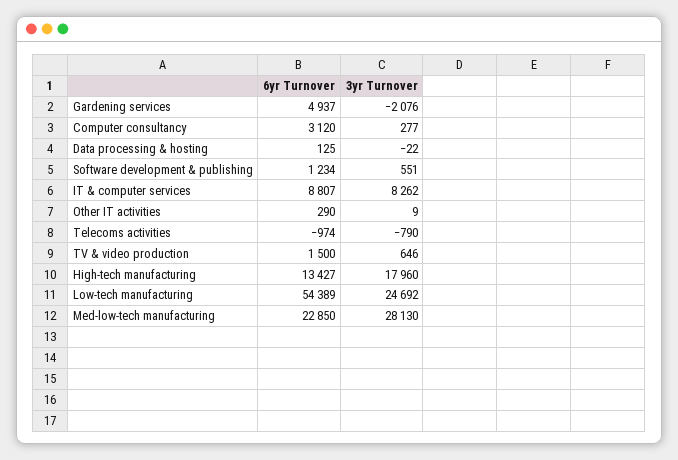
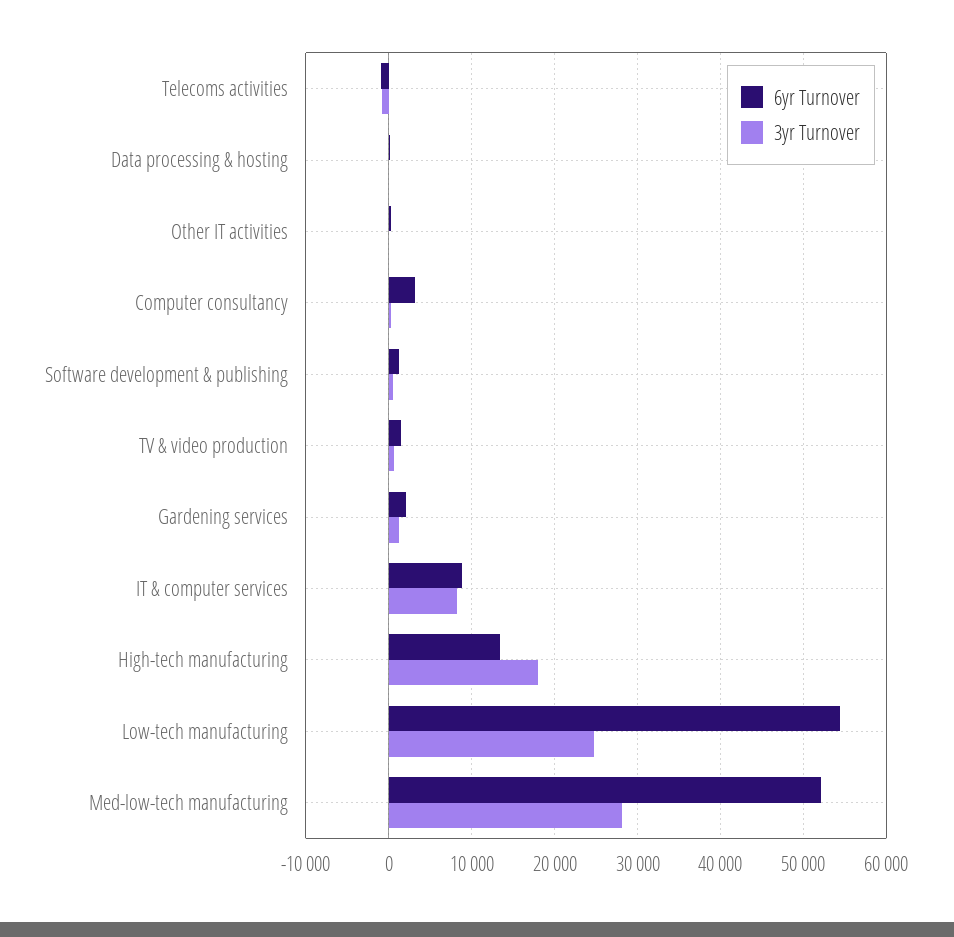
  {
    "6yr Turnover": {
-     "Gardening services": 4937,
+     "Gardening services": 2000,
      "Computer consultancy": 3120,
      "Data processing & hosting": 125,
      "Software development & publishing": 1234,
      "IT & computer services": 8807,
      "Other IT activities": 290,
      "Telecoms activities": -974,
      "TV & video production": 1500,
      "High-tech manufacturing": 13427,
      "Low-tech manufacturing": 54389,
-     "Med-low-tech manufacturing": 22850
+     "Med-low-tech manufacturing": 52000
    },
    "3yr Turnover": {
-     "Gardening services": -2076,
+     "Gardening services": 1000,
      "Computer consultancy": 277,
      "Data processing & hosting": -22,
      "Software development & publishing": 551,
      "IT & computer services": 8262,
      "Other IT activities": 9,
      "Telecoms activities": -790,
      "TV & video production": 646,
      "High-tech manufacturing": 17960,
      "Low-tech manufacturing": 24692,
      "Med-low-tech manufacturing": 28130
    }
  }

